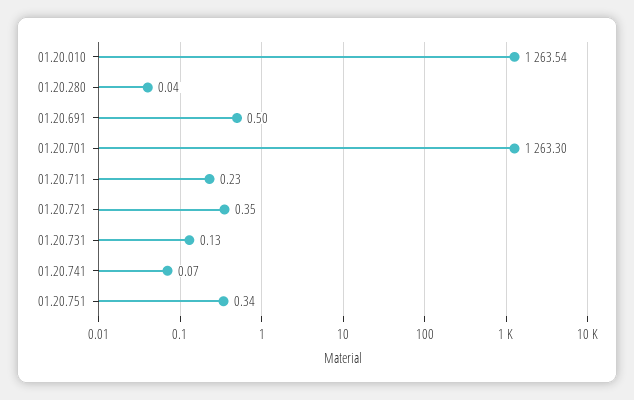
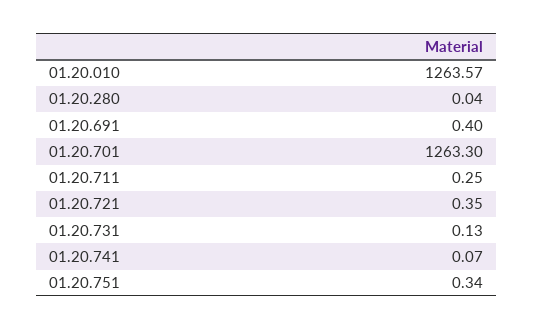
  {
-   "01.20.010": 1263.54,
+   "01.20.010": 1263.57,
    "01.20.280": 0.04,
-   "01.20.691": 0.5,
+   "01.20.691": 0.4,
    "01.20.701": 1263.3,
-   "01.20.711": 0.23,
+   "01.20.711": 0.25,
    "01.20.721": 0.35,
    "01.20.731": 0.13,
    "01.20.741": 0.07,
    "01.20.751": 0.34
  }

